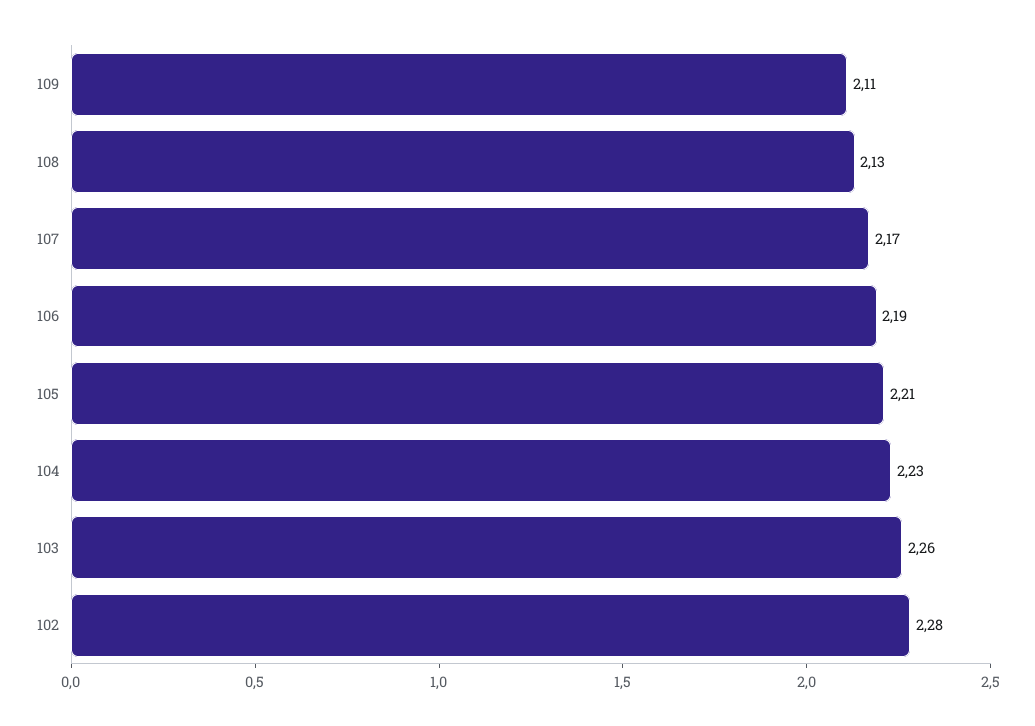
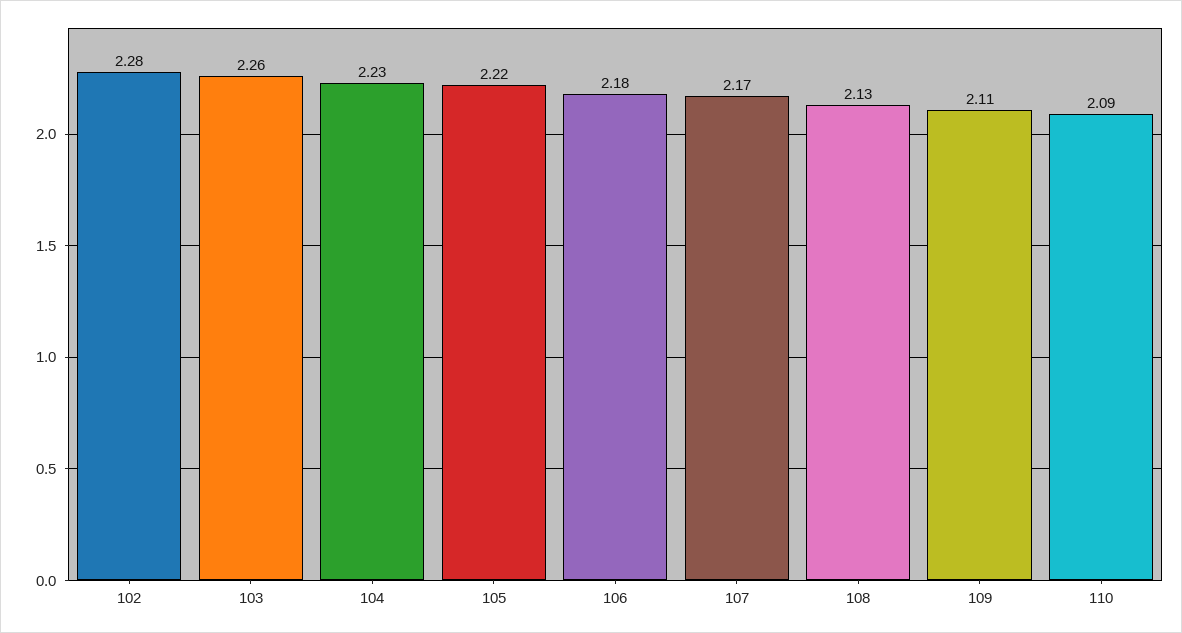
  {
    "109": 2.11,
    "108": 2.13,
    "107": 2.17,
-   "106": 2.19,
+   "106": 2.18,
-   "105": 2.21,
+   "105": 2.22,
    "104": 2.23,
    "103": 2.26,
-   "102": 2.28
+   "102": 2.28,
+   "110": 2.09
  }

